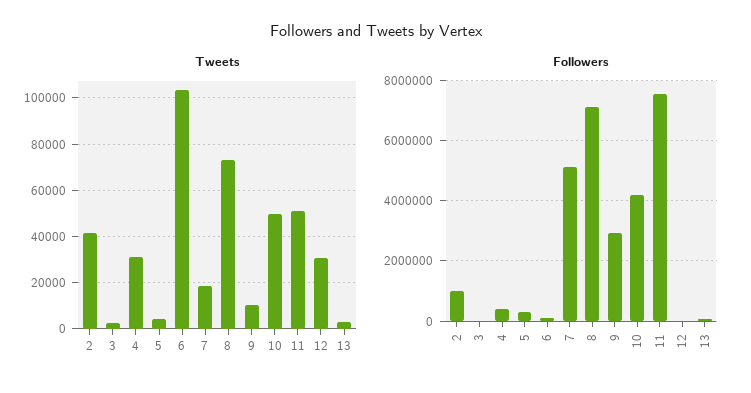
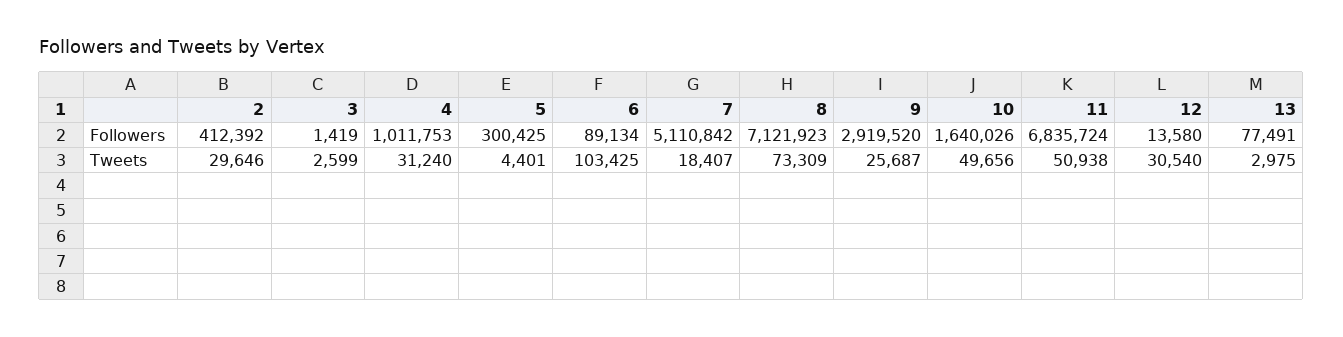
  {
    "Tweets": {
-     "2": 40000,
+     "2": 29646,
      "3": 2599,
      "4": 31240,
      "5": 4401,
      "6": 103425,
      "7": 18407,
      "8": 73309,
-     "9": 10000,
+     "9": 25687,
      "10": 49656,
      "11": 50938,
      "12": 30540,
      "13": 2975
    },
    "Followers": {
-     "2": 1000000,
+     "2": 412392,
      "3": 1419,
-     "4": 400000,
+     "4": 1011753,
      "5": 300425,
      "6": 89134,
      "7": 5110842,
      "8": 7121923,
      "9": 2919520,
-     "10": 4200000,
+     "10": 1640026,
-     "11": 7600000,
+     "11": 6835724,
      "12": 13580,
      "13": 77491
    }
  }

